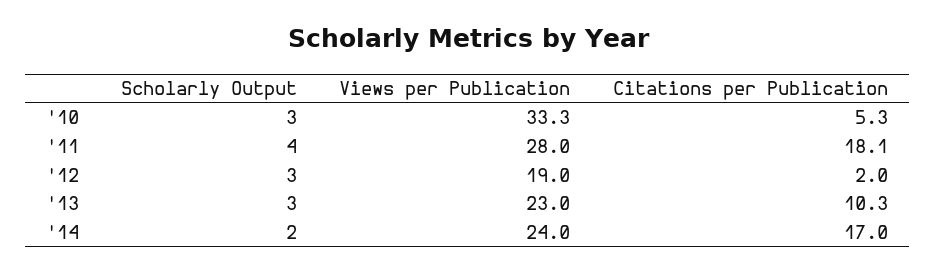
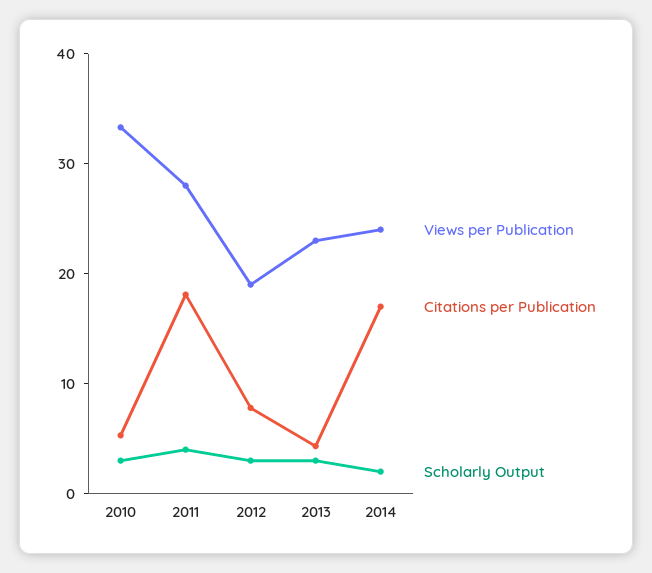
  {
    "Scholarly Output": {
      "'10": 3,
      "'11": 4,
      "'12": 3,
      "'13": 3,
      "'14": 2
    },
    "Views per Publication": {
      "'10": 33.3,
      "'11": 28,
      "'12": 19,
      "'13": 23,
      "'14": 24
    },
    "Citations per Publication": {
      "'10": 5.3,
      "'11": 18.1,
-     "'12": 2,
+     "'12": 8,
-     "'13": 10.3,
+     "'13": 4,
      "'14": 17
    }
  }

